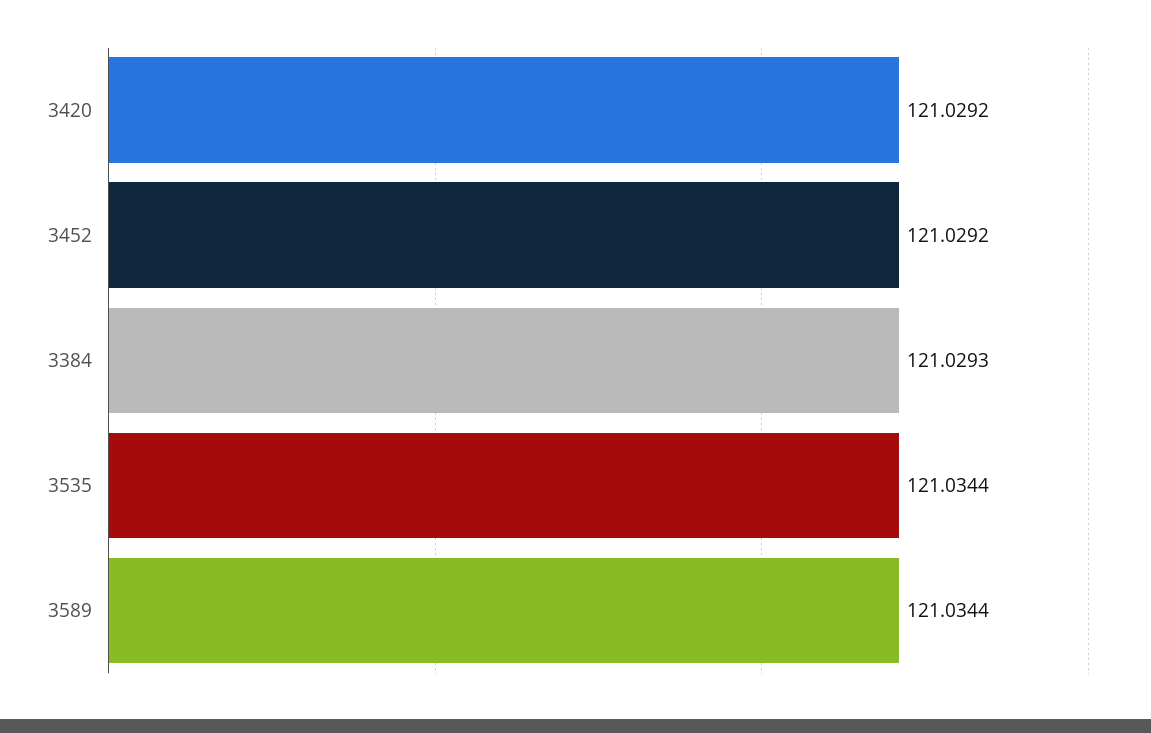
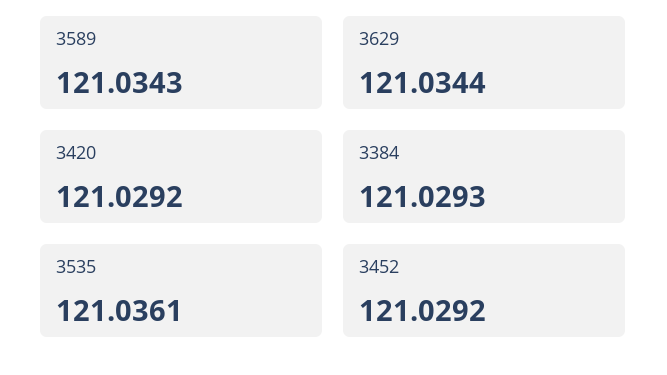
  {
    "3420": 121.0292,
    "3452": 121.0292,
    "3384": 121.0293,
-   "3535": 121.0344,
+   "3535": 121.0361,
-   "3589": 121.0344
+   "3589": 121.0343,
+   "3629": 121.0344
  }

